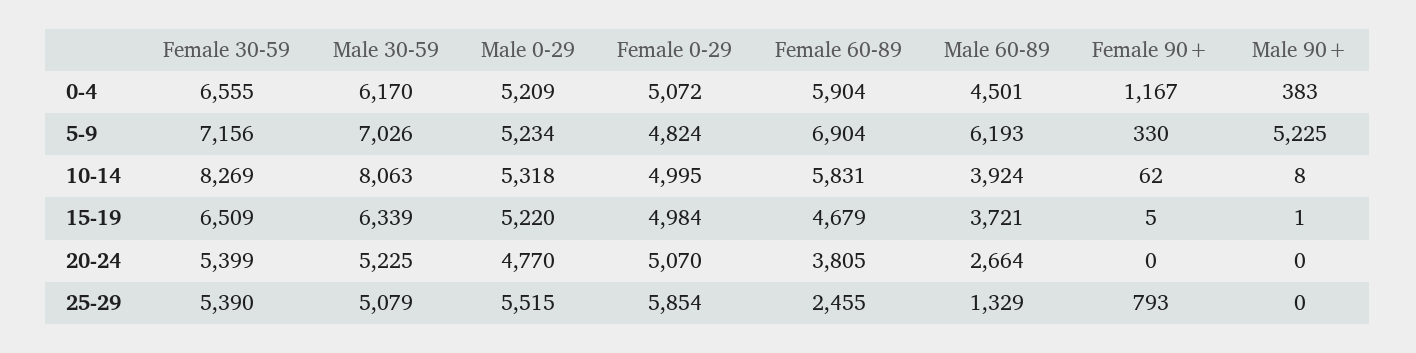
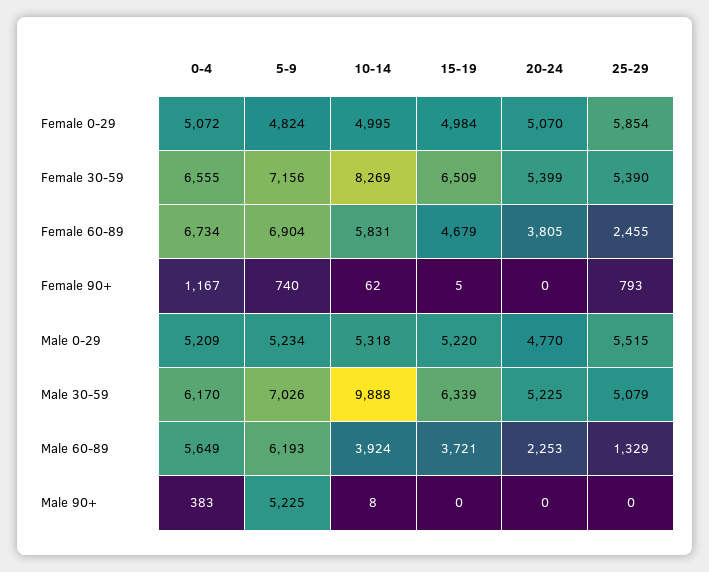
  {
    "Female 30-59": {
      "0-4": 6555,
      "5-9": 7156,
      "10-14": 8269,
      "15-19": 6509,
      "20-24": 5399,
      "25-29": 5390
    },
    "Male 30-59": {
      "0-4": 6170,
      "5-9": 7026,
-     "10-14": 8063,
+     "10-14": 9888,
      "15-19": 6339,
      "20-24": 5225,
      "25-29": 5079
    },
    "Male 0-29": {
      "0-4": 5209,
      "5-9": 5234,
      "10-14": 5318,
      "15-19": 5220,
      "20-24": 4770,
      "25-29": 5515
    },
    "Female 0-29": {
      "0-4": 5072,
      "5-9": 4824,
      "10-14": 4995,
      "15-19": 4984,
      "20-24": 5070,
      "25-29": 5854
    },
    "Female 60-89": {
-     "0-4": 5904,
+     "0-4": 6734,
      "5-9": 6904,
      "10-14": 5831,
      "15-19": 4679,
      "20-24": 3805,
      "25-29": 2455
    },
    "Male 60-89": {
-     "0-4": 4501,
+     "0-4": 5649,
      "5-9": 6193,
      "10-14": 3924,
      "15-19": 3721,
-     "20-24": 2664,
+     "20-24": 2253,
      "25-29": 1329
    },
    "Female 90+": {
      "0-4": 1167,
-     "5-9": 330,
+     "5-9": 740,
      "10-14": 62,
      "15-19": 5,
      "20-24": 0,
      "25-29": 793
    },
    "Male 90+": {
      "0-4": 383,
      "5-9": 5225,
      "10-14": 8,
-     "15-19": 1,
+     "15-19": 0,
      "20-24": 0,
      "25-29": 0
    }
  }

